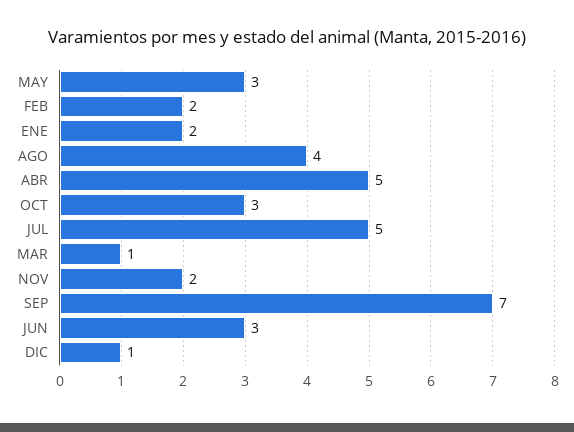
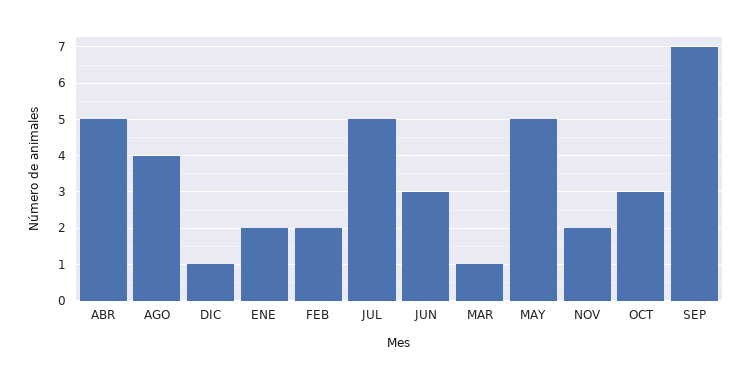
  {
-   "MAY": 3,
+   "MAY": 5,
    "FEB": 2,
    "ENE": 2,
    "AGO": 4,
    "ABR": 5,
    "OCT": 3,
    "JUL": 5,
    "MAR": 1,
    "NOV": 2,
    "SEP": 7,
    "JUN": 3,
    "DIC": 1
  }

